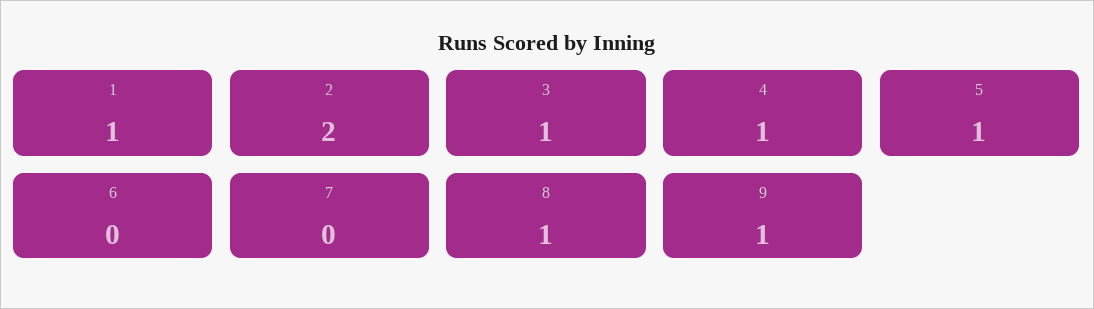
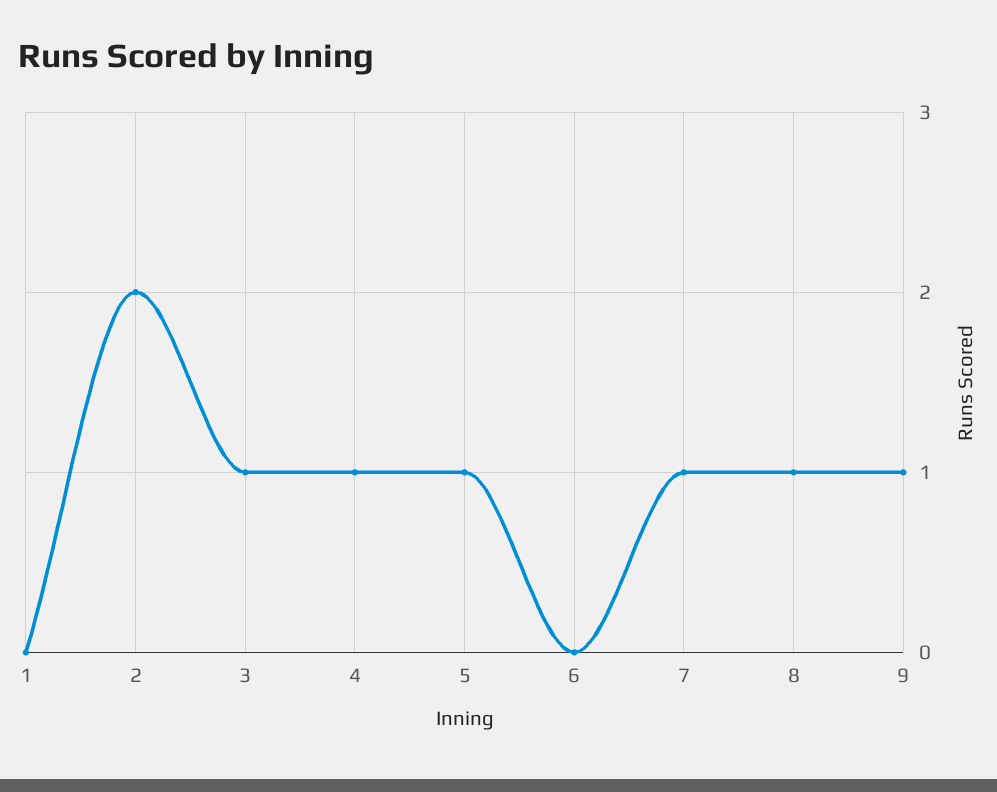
  {
-   "1": 1,
+   "1": 0,
    "2": 2,
    "3": 1,
    "4": 1,
    "5": 1,
    "6": 0,
-   "7": 0,
+   "7": 1,
    "8": 1,
    "9": 1
  }

